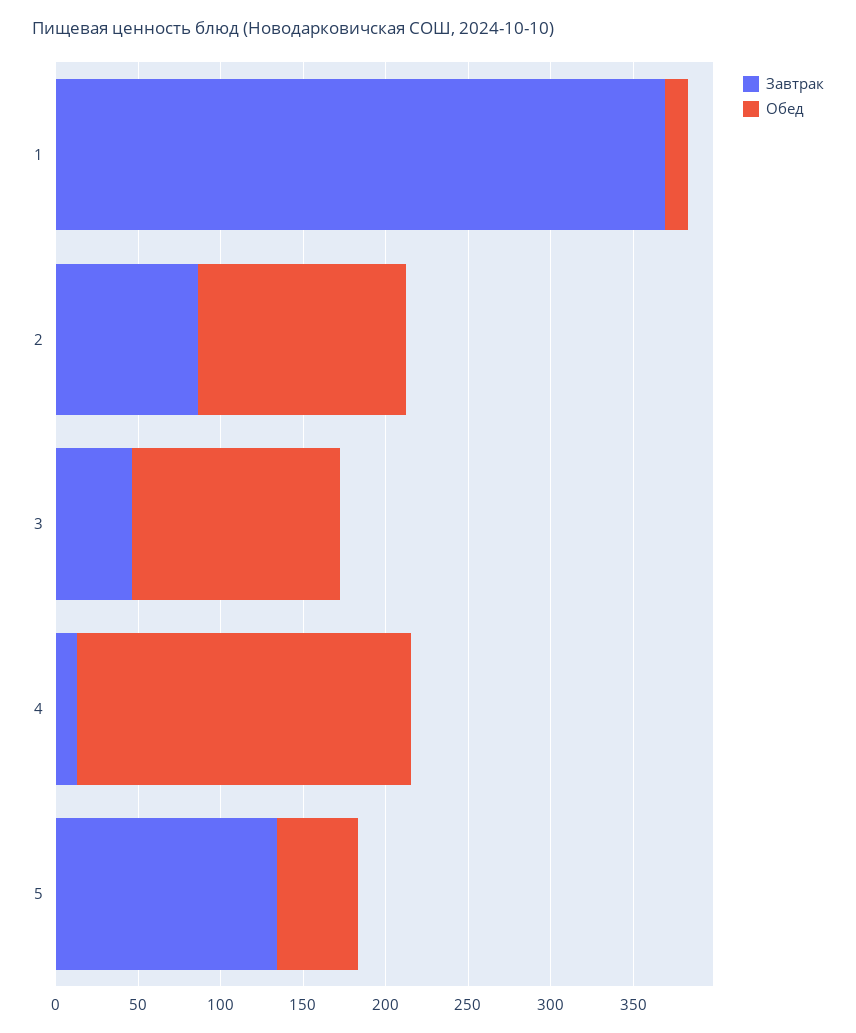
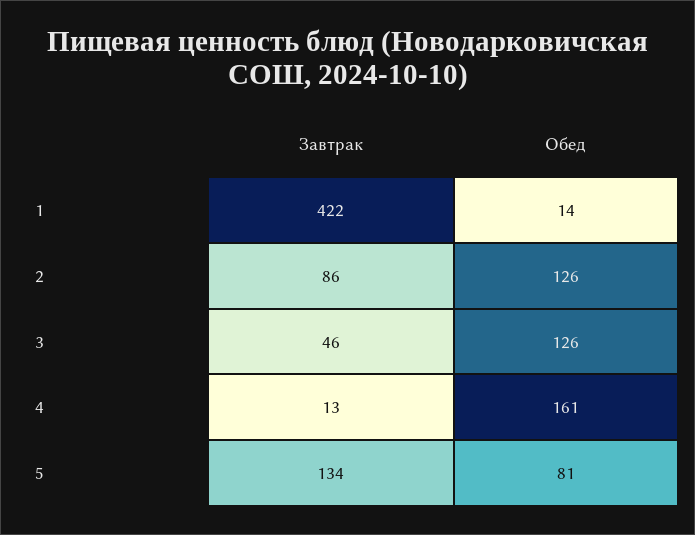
  {
    "Завтрак": {
-     "1": 370,
+     "1": 422,
      "2": 86,
      "3": 46,
      "4": 13,
      "5": 134
    },
    "Обед": {
      "1": 14,
      "2": 126,
      "3": 126,
-     "4": 200,
+     "4": 161,
-     "5": 50
+     "5": 81
    }
  }

